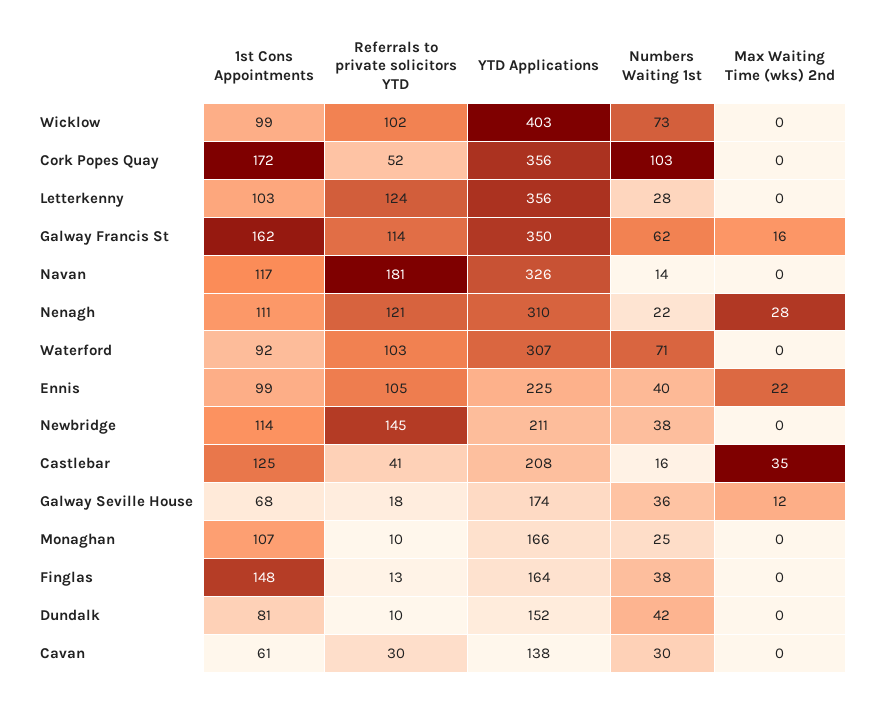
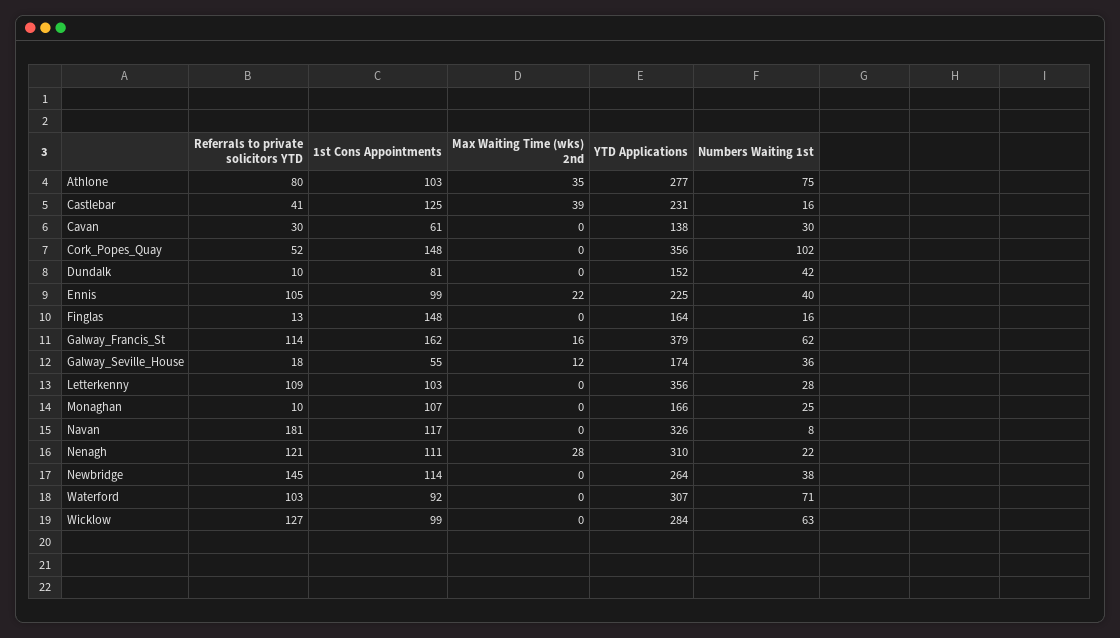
  {
    "1st Cons Appointments": {
      "Wicklow": 99,
-     "Cork Popes Quay": 172,
+     "Cork Popes Quay": 148,
      "Letterkenny": 103,
      "Galway Francis St": 162,
      "Navan": 117,
      "Nenagh": 111,
      "Waterford": 92,
      "Ennis": 99,
      "Newbridge": 114,
      "Castlebar": 125,
-     "Galway Seville House": 68,
+     "Galway Seville House": 55,
      "Monaghan": 107,
      "Finglas": 148,
      "Dundalk": 81,
-     "Cavan": 61
+     "Cavan": 61,
+     "Athlone": 103
    },
    "Referrals to private solicitors YTD": {
-     "Wicklow": 102,
+     "Wicklow": 127,
      "Cork Popes Quay": 52,
-     "Letterkenny": 124,
+     "Letterkenny": 109,
      "Galway Francis St": 114,
      "Navan": 181,
      "Nenagh": 121,
      "Waterford": 103,
      "Ennis": 105,
      "Newbridge": 145,
      "Castlebar": 41,
      "Galway Seville House": 18,
      "Monaghan": 10,
      "Finglas": 13,
      "Dundalk": 10,
-     "Cavan": 30
+     "Cavan": 30,
+     "Athlone": 80
    },
    "YTD Applications": {
-     "Wicklow": 403,
+     "Wicklow": 284,
      "Cork Popes Quay": 356,
      "Letterkenny": 356,
-     "Galway Francis St": 350,
+     "Galway Francis St": 379,
      "Navan": 326,
      "Nenagh": 310,
      "Waterford": 307,
      "Ennis": 225,
-     "Newbridge": 211,
+     "Newbridge": 264,
-     "Castlebar": 208,
+     "Castlebar": 231,
      "Galway Seville House": 174,
      "Monaghan": 166,
      "Finglas": 164,
      "Dundalk": 152,
-     "Cavan": 138
+     "Cavan": 138,
+     "Athlone": 277
    },
    "Numbers Waiting 1st": {
-     "Wicklow": 73,
+     "Wicklow": 63,
-     "Cork Popes Quay": 103,
+     "Cork Popes Quay": 102,
      "Letterkenny": 28,
      "Galway Francis St": 62,
-     "Navan": 14,
+     "Navan": 8,
      "Nenagh": 22,
      "Waterford": 71,
      "Ennis": 40,
      "Newbridge": 38,
      "Castlebar": 16,
      "Galway Seville House": 36,
      "Monaghan": 25,
-     "Finglas": 38,
+     "Finglas": 16,
      "Dundalk": 42,
-     "Cavan": 30
+     "Cavan": 30,
+     "Athlone": 75
    },
    "Max Waiting Time (wks) 2nd": {
      "Wicklow": 0,
      "Cork Popes Quay": 0,
      "Letterkenny": 0,
      "Galway Francis St": 16,
      "Navan": 0,
      "Nenagh": 28,
      "Waterford": 0,
      "Ennis": 22,
      "Newbridge": 0,
-     "Castlebar": 35,
+     "Castlebar": 39,
      "Galway Seville House": 12,
      "Monaghan": 0,
      "Finglas": 0,
      "Dundalk": 0,
-     "Cavan": 0
+     "Cavan": 0,
+     "Athlone": 35
    }
  }

